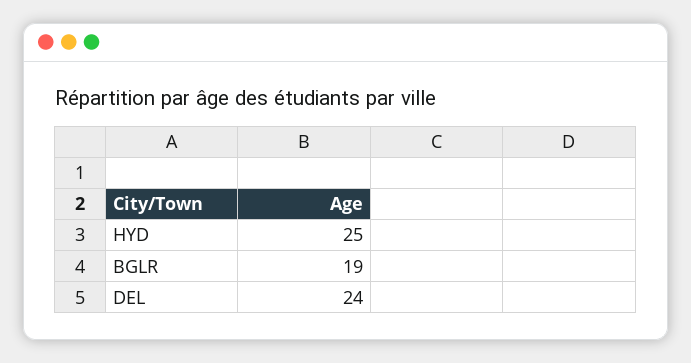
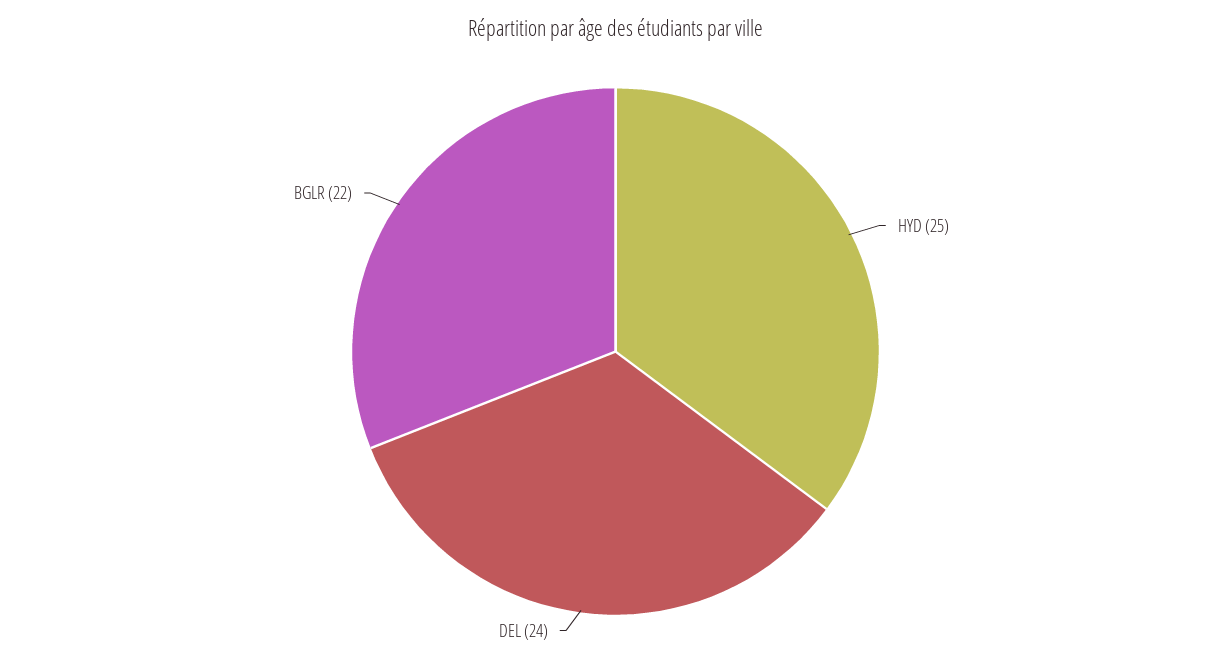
  {
    "HYD": 25,
-   "BGLR": 19,
+   "BGLR": 22,
    "DEL": 24
  }

